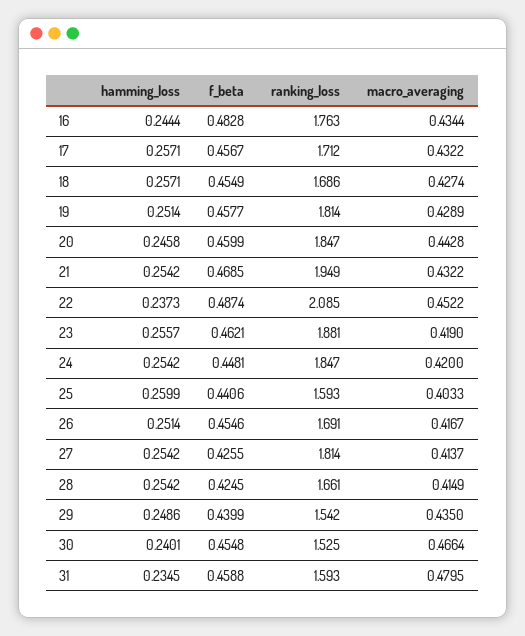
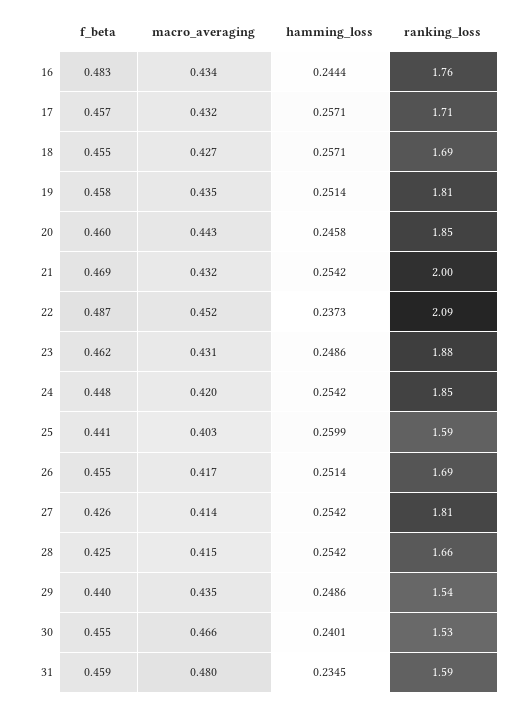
  {
    "hamming_loss": {
      "16": 0.2444,
      "17": 0.2571,
      "18": 0.2571,
      "19": 0.2514,
      "20": 0.2458,
      "21": 0.2542,
      "22": 0.2373,
-     "23": 0.2557,
+     "23": 0.2486,
      "24": 0.2542,
      "25": 0.2599,
      "26": 0.2514,
      "27": 0.2542,
      "28": 0.2542,
      "29": 0.2486,
      "30": 0.2401,
      "31": 0.2345
    },
    "f_beta": {
      "16": 0.4828,
      "17": 0.4567,
      "18": 0.4549,
      "19": 0.4577,
      "20": 0.4599,
      "21": 0.4685,
      "22": 0.4874,
      "23": 0.4621,
      "24": 0.4481,
      "25": 0.4406,
      "26": 0.4546,
      "27": 0.4255,
      "28": 0.4245,
      "29": 0.4399,
      "30": 0.4548,
      "31": 0.4588
    },
    "ranking_loss": {
      "16": 1.763,
      "17": 1.712,
      "18": 1.686,
      "19": 1.814,
      "20": 1.847,
-     "21": 1.949,
+     "21": 2,
      "22": 2.085,
      "23": 1.881,
      "24": 1.847,
      "25": 1.593,
      "26": 1.691,
      "27": 1.814,
      "28": 1.661,
      "29": 1.542,
      "30": 1.525,
      "31": 1.593
    },
    "macro_averaging": {
      "16": 0.4344,
      "17": 0.4322,
      "18": 0.4274,
-     "19": 0.4289,
+     "19": 0.435,
      "20": 0.4428,
      "21": 0.4322,
      "22": 0.4522,
-     "23": 0.419,
+     "23": 0.431,
      "24": 0.42,
      "25": 0.4033,
      "26": 0.4167,
      "27": 0.4137,
      "28": 0.4149,
      "29": 0.435,
      "30": 0.4664,
      "31": 0.4795
    }
  }

